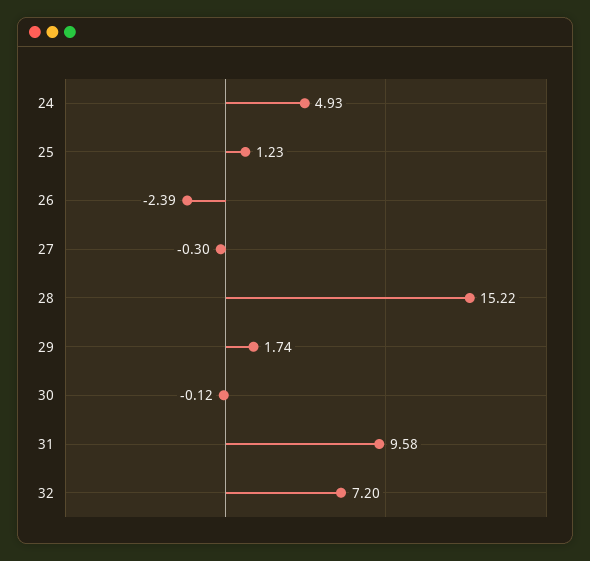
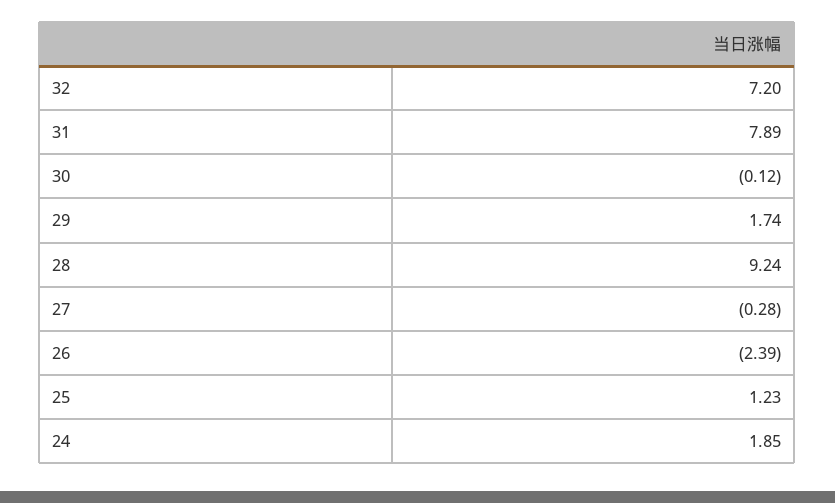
  {
-   "24": 4.93,
+   "24": 1.85,
    "25": 1.23,
    "26": -2.39,
-   "27": -0.3,
+   "27": -0.28,
-   "28": 15.22,
+   "28": 9.24,
    "29": 1.74,
    "30": -0.12,
-   "31": 9.58,
+   "31": 7.89,
    "32": 7.2
  }

